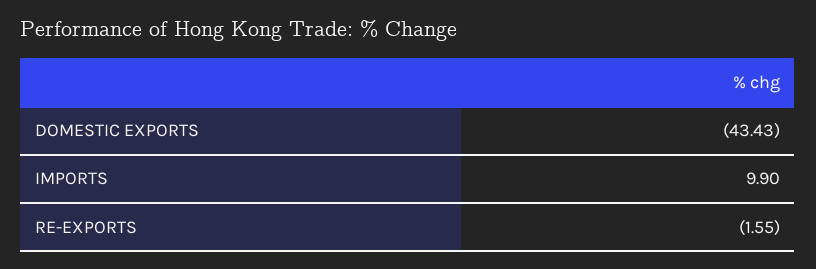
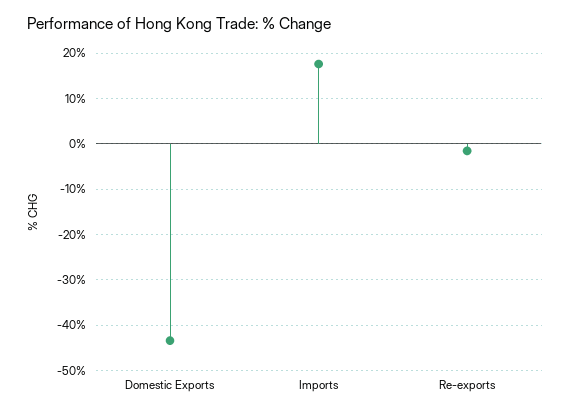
  {
    "DOMESTIC EXPORTS": -43.43,
-   "IMPORTS": 9.9,
+   "IMPORTS": 18,
    "RE-EXPORTS": -1.55
  }

